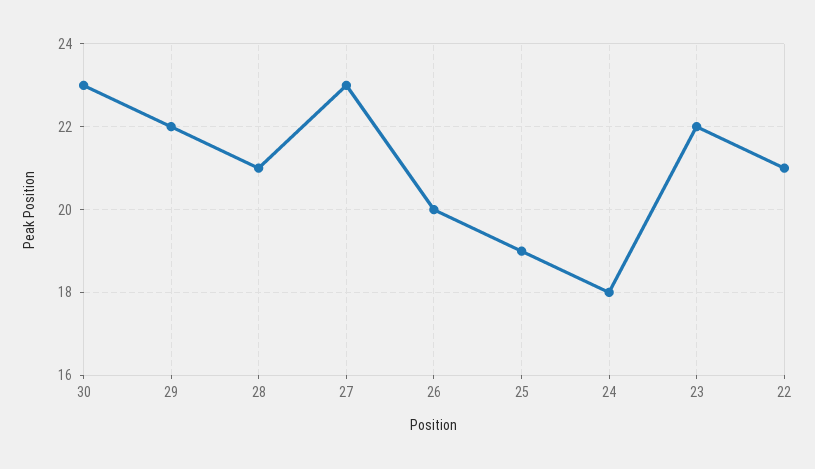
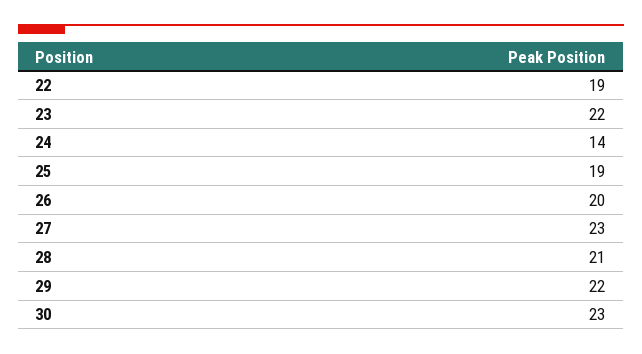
  {
    "30": 23,
    "29": 22,
    "28": 21,
    "27": 23,
    "26": 20,
    "25": 19,
-   "24": 18,
+   "24": 14,
    "23": 22,
-   "22": 21
+   "22": 19
  }

